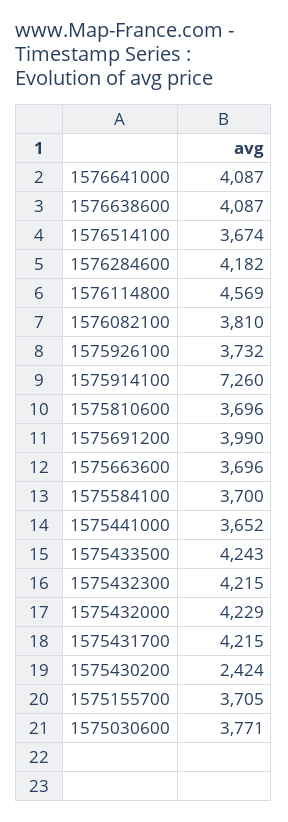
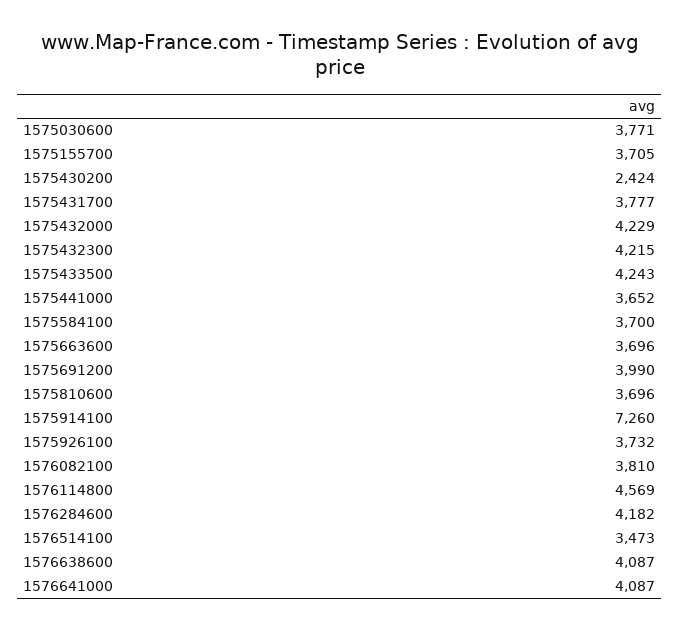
  {
    "1576641000": 4087,
    "1576638600": 4087,
-   "1576514100": 3674,
+   "1576514100": 3473,
    "1576284600": 4182,
    "1576114800": 4569,
    "1576082100": 3810,
    "1575926100": 3732,
    "1575914100": 7260,
    "1575810600": 3696,
    "1575691200": 3990,
    "1575663600": 3696,
    "1575584100": 3700,
    "1575441000": 3652,
    "1575433500": 4243,
    "1575432300": 4215,
    "1575432000": 4229,
-   "1575431700": 4215,
+   "1575431700": 3777,
    "1575430200": 2424,
    "1575155700": 3705,
    "1575030600": 3771
  }

